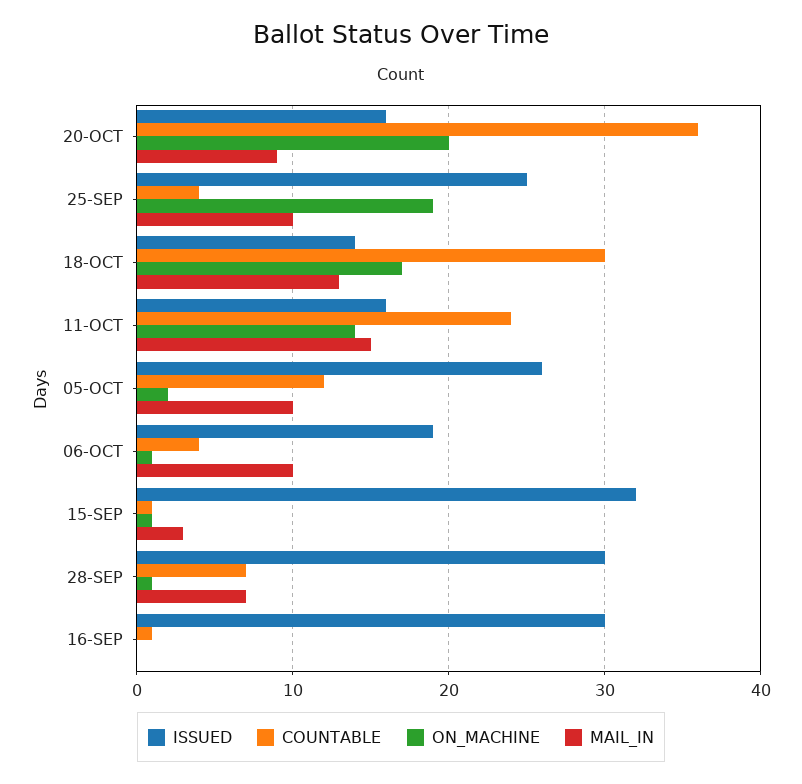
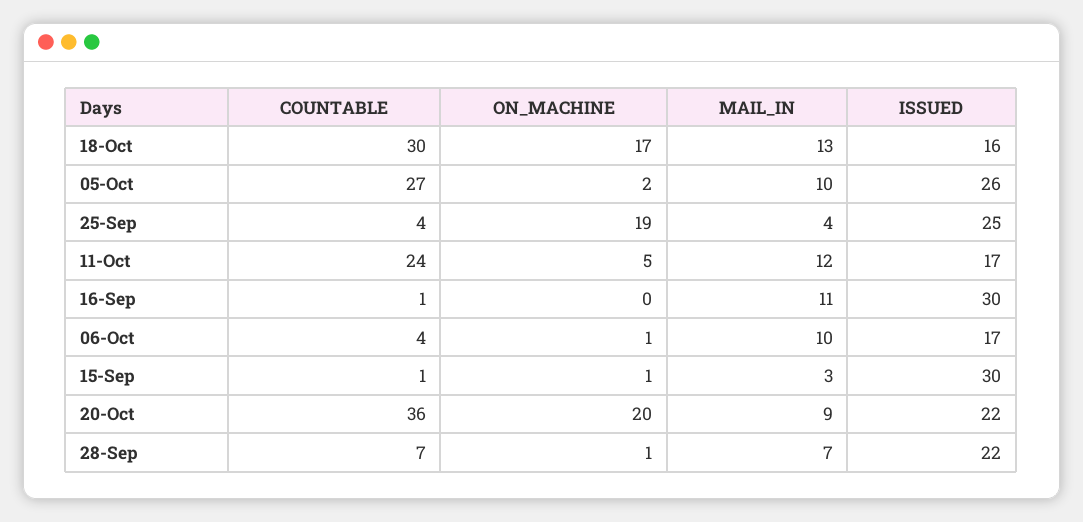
  {
    "ISSUED": {
-     "20-OCT": 16,
+     "20-OCT": 22,
      "25-SEP": 25,
-     "18-OCT": 14,
+     "18-OCT": 16,
-     "11-OCT": 16,
+     "11-OCT": 17,
      "05-OCT": 26,
-     "06-OCT": 19,
+     "06-OCT": 17,
-     "15-SEP": 32,
+     "15-SEP": 30,
-     "28-SEP": 30,
+     "28-SEP": 22,
      "16-SEP": 30
    },
    "COUNTABLE": {
      "20-OCT": 36,
      "25-SEP": 4,
      "18-OCT": 30,
      "11-OCT": 24,
-     "05-OCT": 12,
+     "05-OCT": 27,
      "06-OCT": 4,
      "15-SEP": 1,
      "28-SEP": 7,
      "16-SEP": 1
    },
    "ON_MACHINE": {
      "20-OCT": 20,
      "25-SEP": 19,
      "18-OCT": 17,
-     "11-OCT": 14,
+     "11-OCT": 5,
      "05-OCT": 2,
      "06-OCT": 1,
      "15-SEP": 1,
      "28-SEP": 1,
      "16-SEP": 0
    },
    "MAIL_IN": {
      "20-OCT": 9,
-     "25-SEP": 10,
+     "25-SEP": 4,
      "18-OCT": 13,
-     "11-OCT": 15,
+     "11-OCT": 12,
      "05-OCT": 10,
      "06-OCT": 10,
      "15-SEP": 3,
      "28-SEP": 7,
-     "16-SEP": 0
+     "16-SEP": 11
    }
  }

